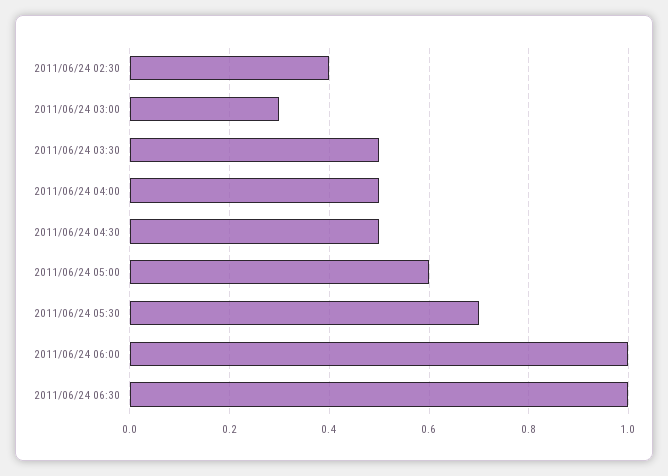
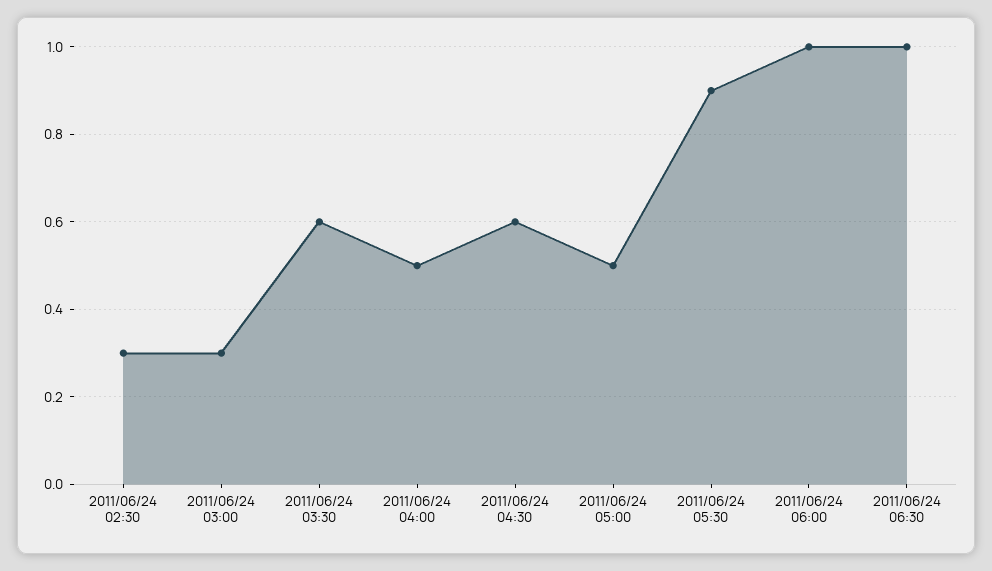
  {
-   "2011/06/24 02:30": 0.4,
+   "2011/06/24 02:30": 0.3,
    "2011/06/24 03:00": 0.3,
-   "2011/06/24 03:30": 0.5,
+   "2011/06/24 03:30": 0.6,
    "2011/06/24 04:00": 0.5,
-   "2011/06/24 04:30": 0.5,
+   "2011/06/24 04:30": 0.6,
-   "2011/06/24 05:00": 0.6,
+   "2011/06/24 05:00": 0.5,
-   "2011/06/24 05:30": 0.7,
+   "2011/06/24 05:30": 0.9,
    "2011/06/24 06:00": 1,
    "2011/06/24 06:30": 1
  }

